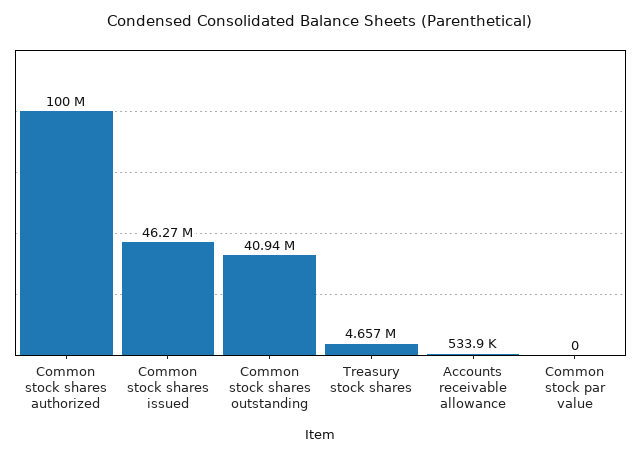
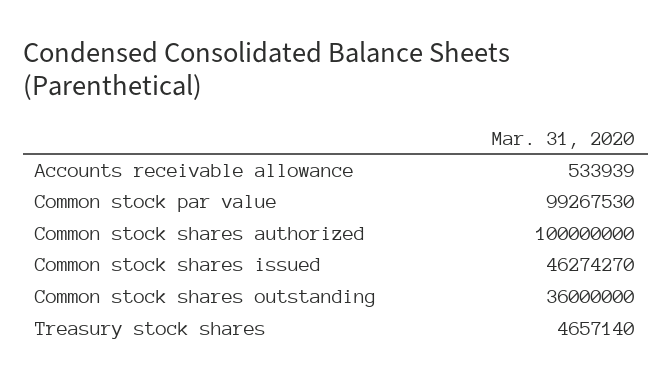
  {
    "Common stock shares authorized": 100000000,
    "Common stock shares issued": 46274270,
-   "Common stock shares outstanding": 40940000,
+   "Common stock shares outstanding": 36000000,
    "Treasury stock shares": 4657140,
    "Accounts receivable allowance": 533939,
-   "Common stock par value": 0
+   "Common stock par value": 99267530
  }

